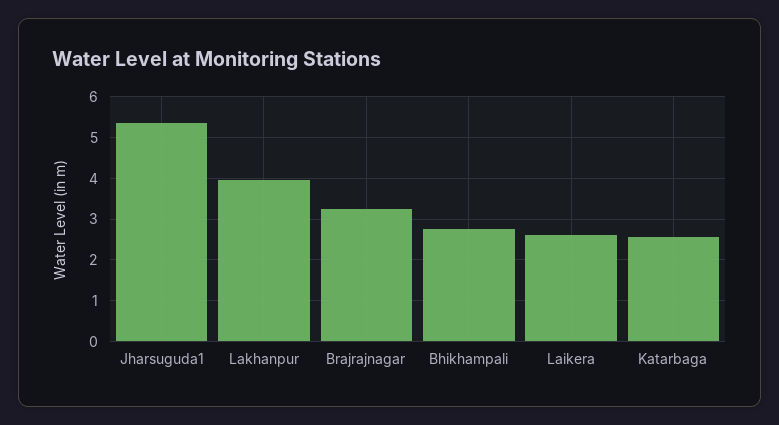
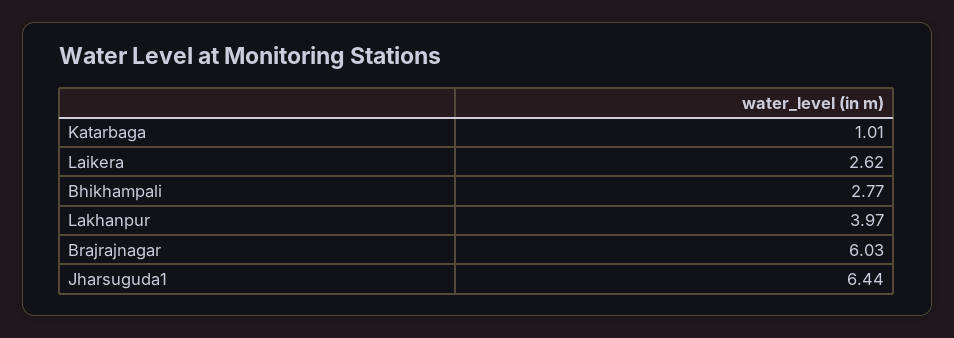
  {
-   "Jharsuguda1": 5.4,
+   "Jharsuguda1": 6.44,
    "Lakhanpur": 3.97,
-   "Brajrajnagar": 3.2,
+   "Brajrajnagar": 6.03,
    "Bhikhampali": 2.77,
    "Laikera": 2.62,
-   "Katarbaga": 2.6
+   "Katarbaga": 1.01
  }

